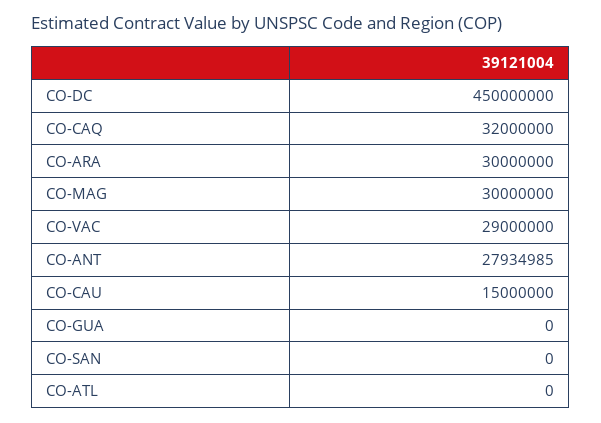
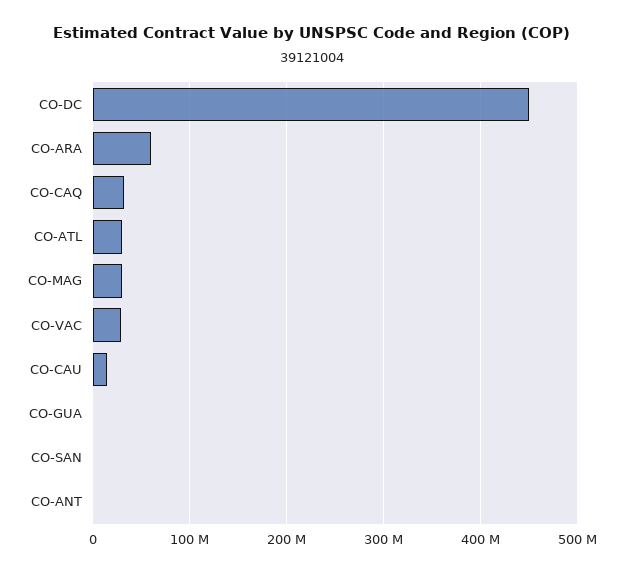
  {
    "CO-DC": 450000000,
    "CO-CAQ": 32000000,
-   "CO-ARA": 30000000,
+   "CO-ARA": 60000000,
    "CO-MAG": 30000000,
    "CO-VAC": 29000000,
-   "CO-ANT": 27934985,
+   "CO-ANT": 0,
    "CO-CAU": 15000000,
    "CO-GUA": 0,
    "CO-SAN": 0,
-   "CO-ATL": 0
+   "CO-ATL": 30000000
  }

